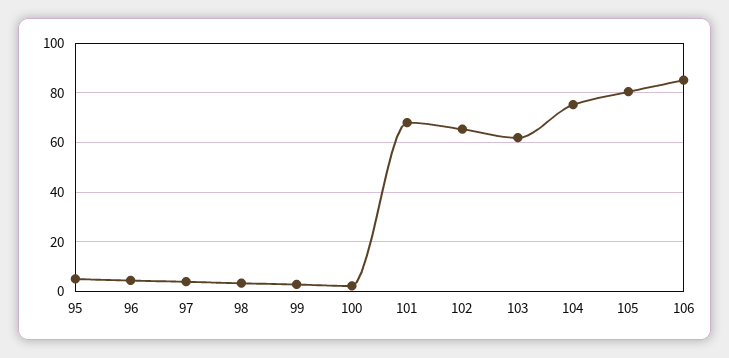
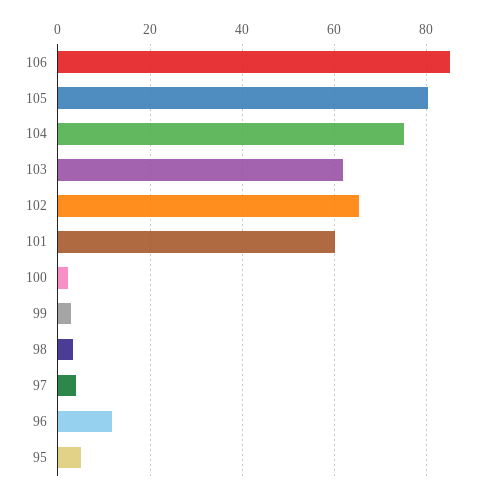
  {
    "95": 6,
-   "96": 5,
+   "96": 12,
    "97": 4,
    "98": 4,
    "99": 2,
    "100": 2,
-   "101": 67.5,
+   "101": 60,
    "102": 66,
    "103": 62,
    "104": 76,
    "105": 80,
    "106": 86
  }

